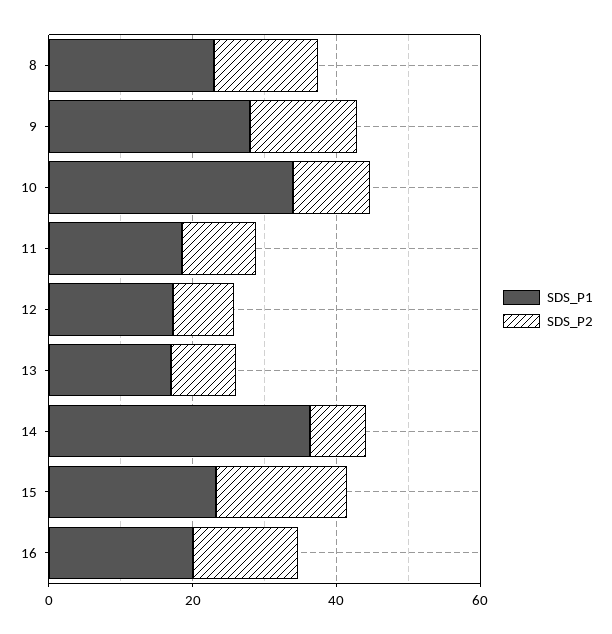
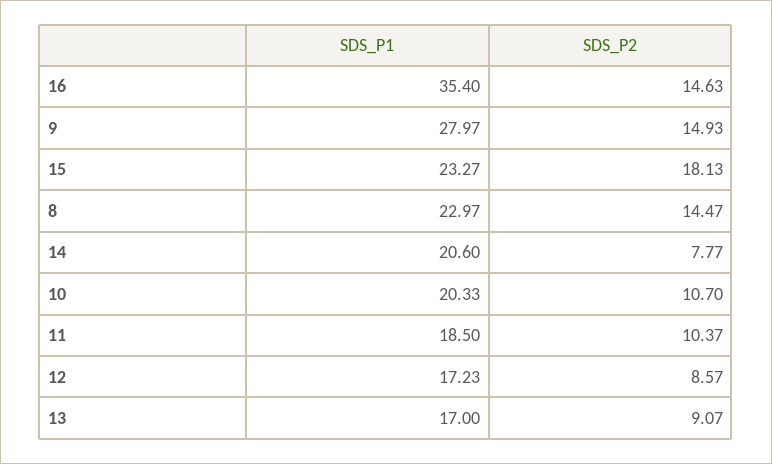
  {
    "SDS_P1": {
      "8": 22.97,
      "9": 27.97,
-     "10": 35,
+     "10": 20.33,
      "11": 18.5,
      "12": 17.23,
      "13": 17,
-     "14": 35,
+     "14": 20.6,
      "15": 23.27,
-     "16": 20
+     "16": 35.4
    },
    "SDS_P2": {
      "8": 14.47,
      "9": 14.93,
      "10": 10.7,
      "11": 10.37,
      "12": 8.57,
      "13": 9.07,
      "14": 7.77,
      "15": 18.13,
      "16": 14.63
    }
  }

